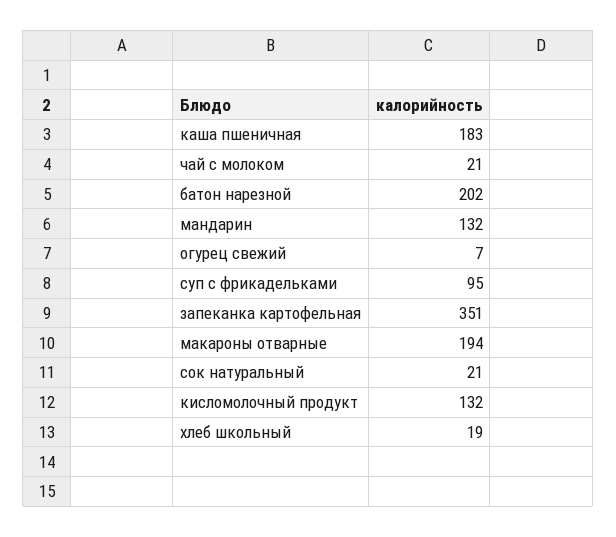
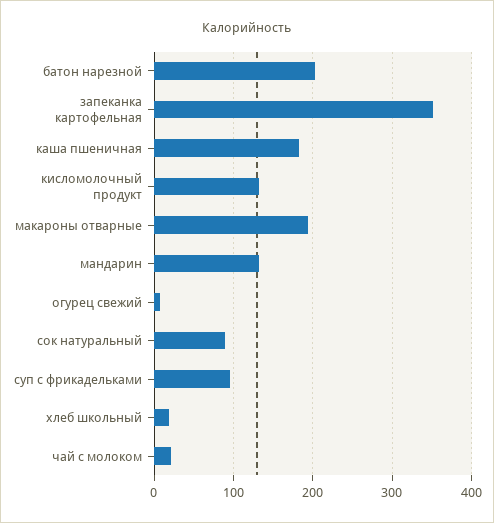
  {
    "каша пшеничная": 183,
    "чай с молоком": 21,
    "батон нарезной": 202,
    "мандарин": 132,
    "огурец свежий": 7,
    "суп с фрикадельками": 95,
    "запеканка картофельная": 351,
    "макароны отварные": 194,
-   "сок натуральный": 21,
+   "сок натуральный": 90,
    "кисломолочный продукт": 132,
    "хлеб школьный": 19
  }

